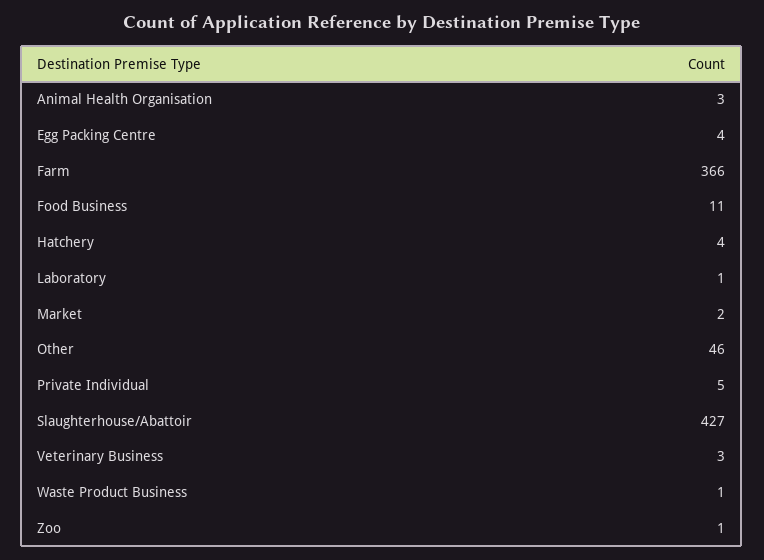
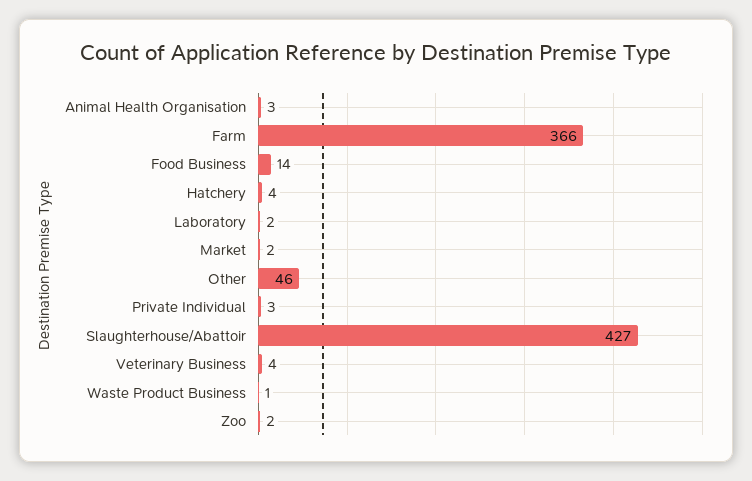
  {
    "Animal Health Organisation": 3,
-   "Egg Packing Centre": 4,
    "Farm": 366,
-   "Food Business": 11,
+   "Food Business": 14,
    "Hatchery": 4,
-   "Laboratory": 1,
+   "Laboratory": 2,
    "Market": 2,
    "Other": 46,
-   "Private Individual": 5,
+   "Private Individual": 3,
    "Slaughterhouse/Abattoir": 427,
-   "Veterinary Business": 3,
+   "Veterinary Business": 4,
    "Waste Product Business": 1,
-   "Zoo": 1
+   "Zoo": 2
  }

